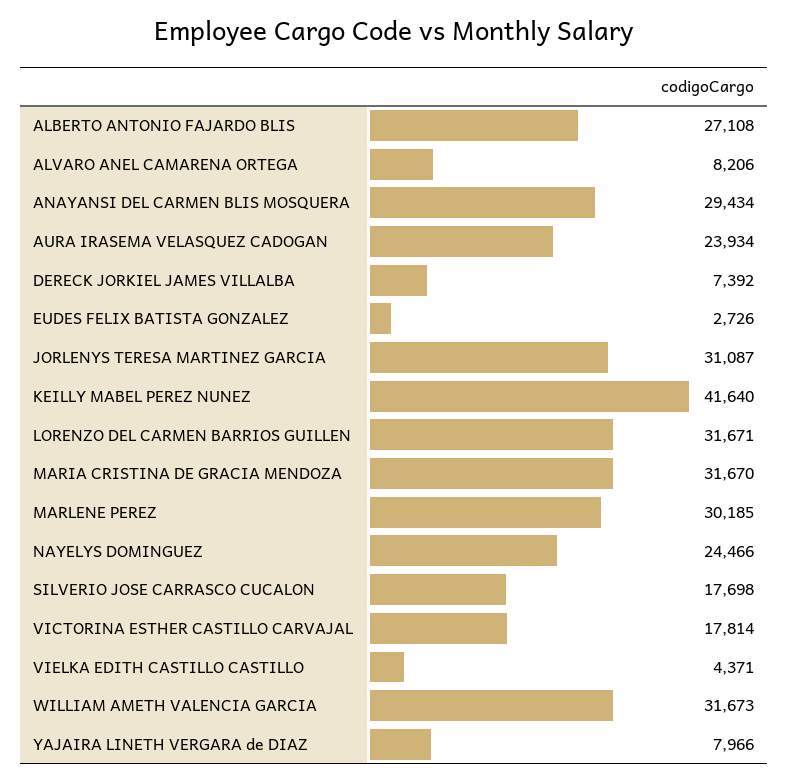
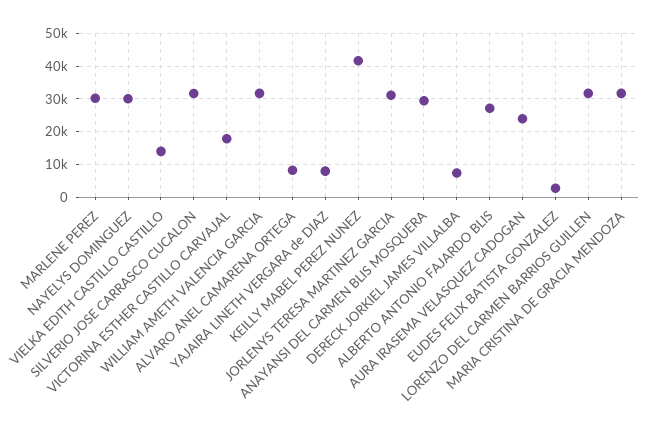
  {
    "ALBERTO ANTONIO FAJARDO BLIS": 27108,
    "ALVARO ANEL CAMARENA ORTEGA": 8206,
    "ANAYANSI DEL CARMEN BLIS MOSQUERA": 29434,
    "AURA IRASEMA VELASQUEZ CADOGAN": 23934,
    "DERECK JORKIEL JAMES VILLALBA": 7392,
    "EUDES FELIX BATISTA GONZALEZ": 2726,
    "JORLENYS TERESA MARTINEZ GARCIA": 31087,
    "KEILLY MABEL PEREZ NUNEZ": 41640,
    "LORENZO DEL CARMEN BARRIOS GUILLEN": 31671,
    "MARIA CRISTINA DE GRACIA MENDOZA": 31670,
    "MARLENE PEREZ": 30185,
-   "NAYELYS DOMINGUEZ": 24466,
+   "NAYELYS DOMINGUEZ": 30000,
-   "SILVERIO JOSE CARRASCO CUCALON": 17698,
+   "SILVERIO JOSE CARRASCO CUCALON": 32000,
    "VICTORINA ESTHER CASTILLO CARVAJAL": 17814,
-   "VIELKA EDITH CASTILLO CASTILLO": 4371,
+   "VIELKA EDITH CASTILLO CASTILLO": 14000,
    "WILLIAM AMETH VALENCIA GARCIA": 31673,
    "YAJAIRA LINETH VERGARA de DIAZ": 7966
  }

